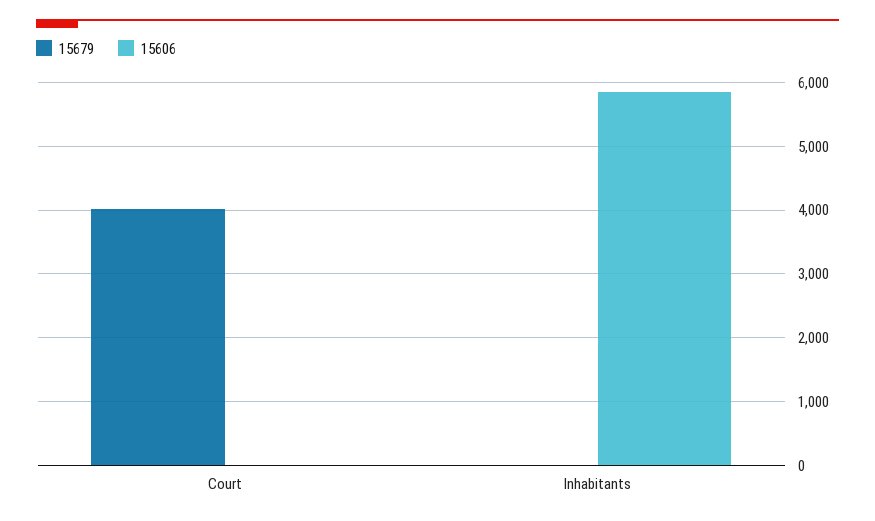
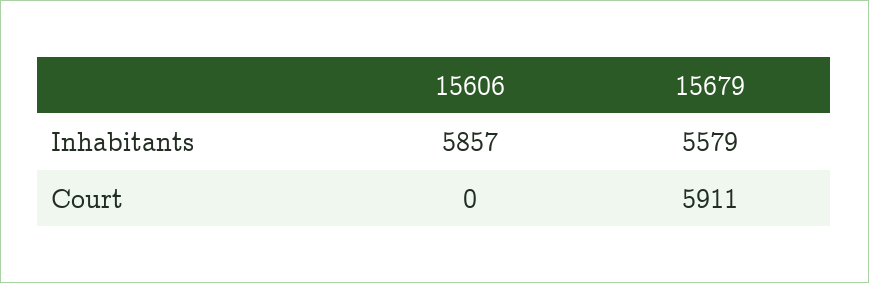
  {
    "15679": {
-     "Court": 4000,
+     "Court": 5911,
-     "Inhabitants": 0
+     "Inhabitants": 5579
    },
    "15606": {
      "Court": 0,
      "Inhabitants": 5857
    }
  }

